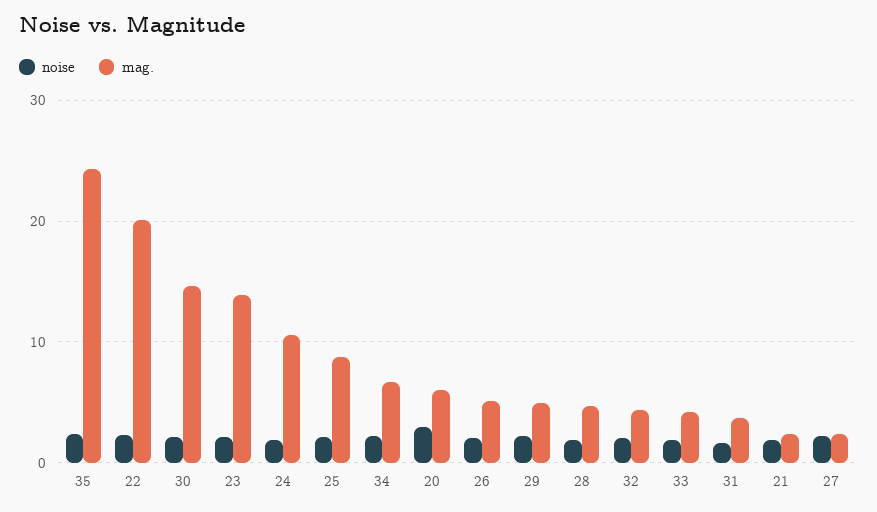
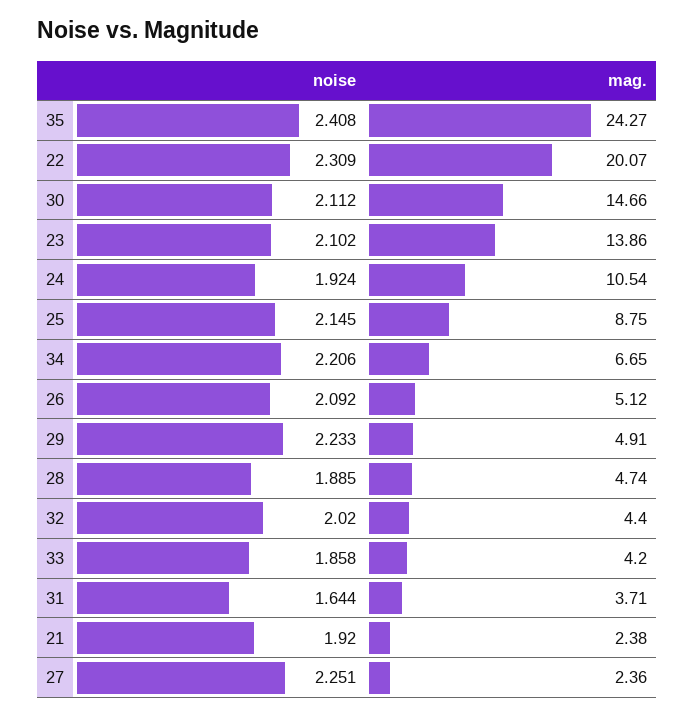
  {
    "noise": {
      "35": 2.408,
      "22": 2.309,
      "30": 2.112,
      "23": 2.102,
      "24": 1.924,
      "25": 2.145,
      "34": 2.206,
-     "20": 3,
      "26": 2.092,
      "29": 2.233,
      "28": 1.885,
      "32": 2.02,
      "33": 1.858,
      "31": 1.644,
      "21": 1.92,
      "27": 2.251
    },
    "mag.": {
      "35": 24.27,
      "22": 20.07,
      "30": 14.66,
      "23": 13.86,
      "24": 10.54,
      "25": 8.75,
      "34": 6.65,
-     "20": 6,
      "26": 5.12,
      "29": 4.91,
      "28": 4.74,
      "32": 4.4,
      "33": 4.2,
      "31": 3.71,
      "21": 2.38,
      "27": 2.36
    }
  }

